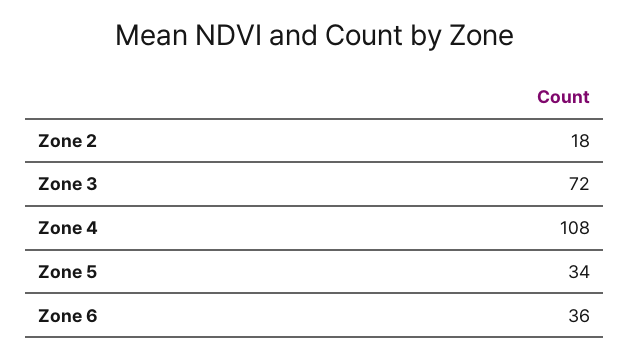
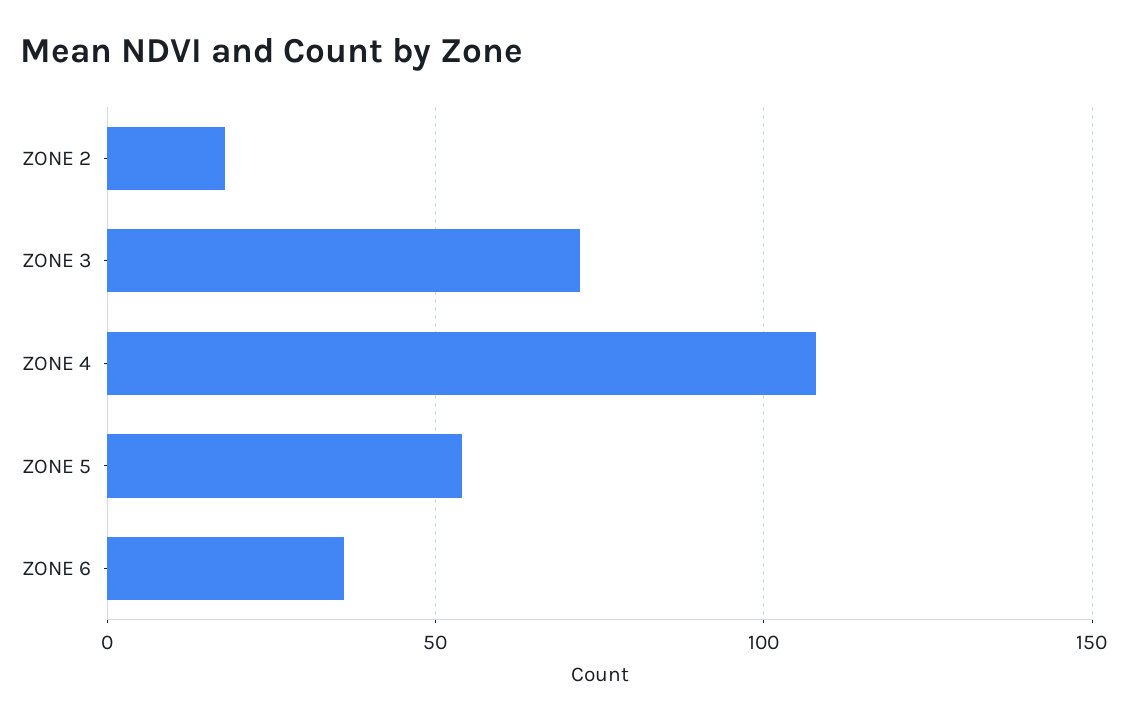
  {
    "Zone 2": 18,
    "Zone 3": 72,
    "Zone 4": 108,
-   "Zone 5": 34,
+   "Zone 5": 55,
    "Zone 6": 36
  }

